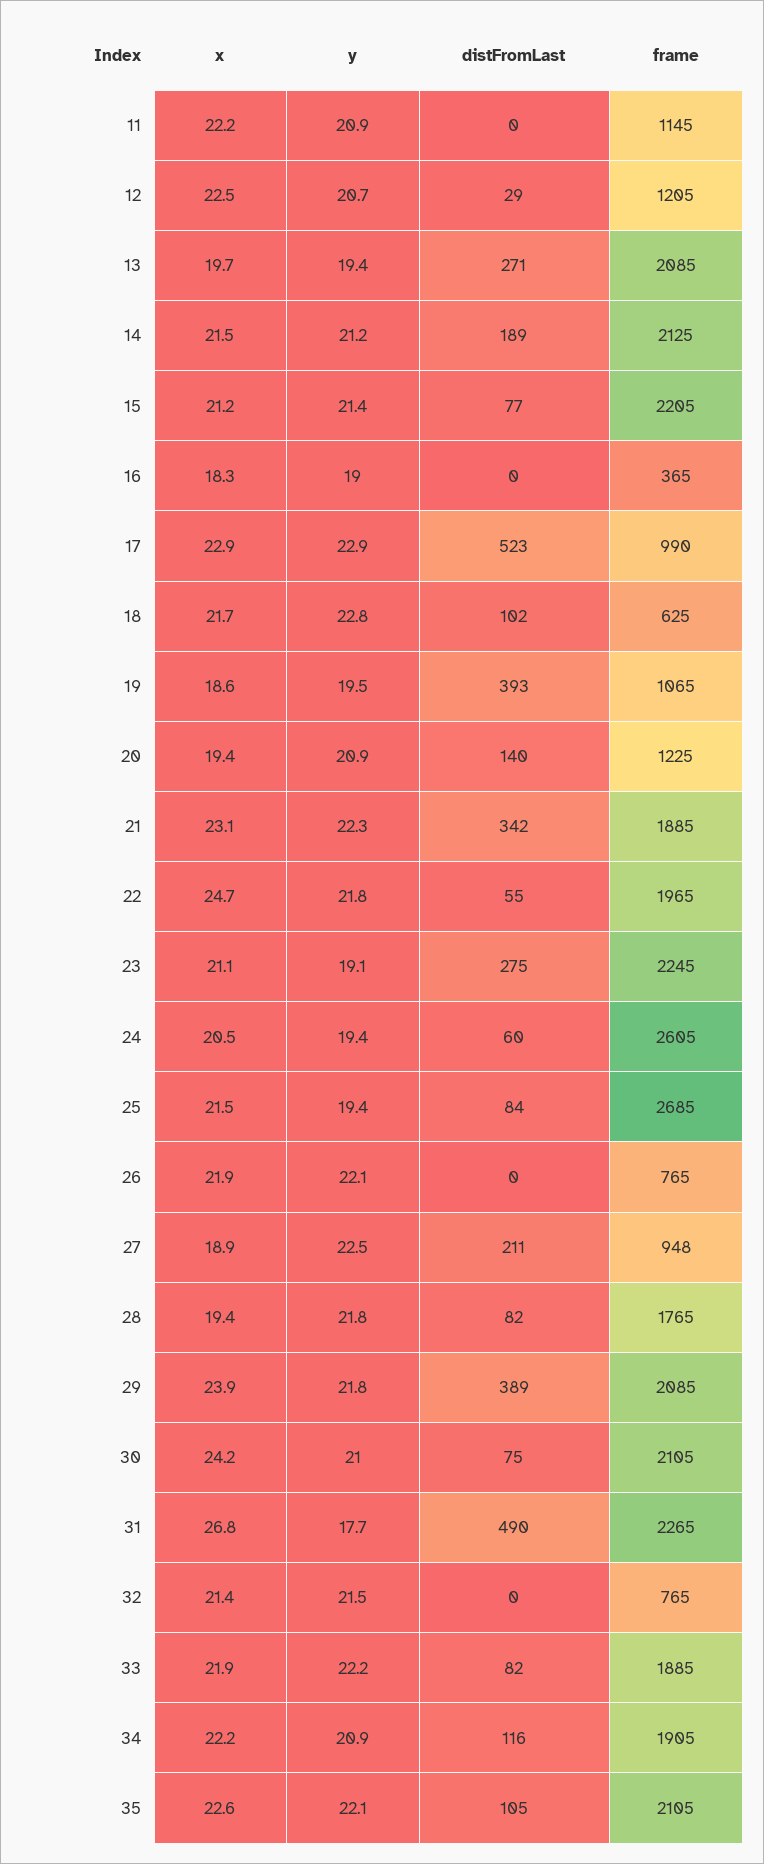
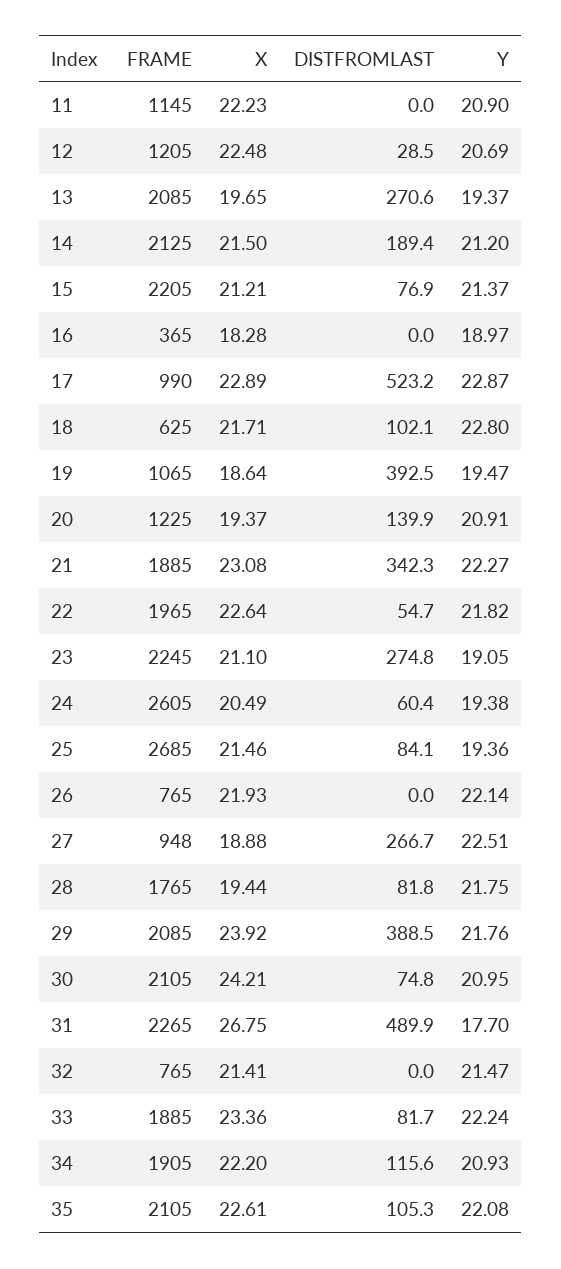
  {
    "x": {
      "11": 22.23,
      "12": 22.48,
      "13": 19.65,
      "14": 21.5,
      "15": 21.21,
      "16": 18.28,
      "17": 22.89,
      "18": 21.71,
      "19": 18.64,
      "20": 19.37,
      "21": 23.08,
-     "22": 24.7,
+     "22": 22.64,
      "23": 21.1,
      "24": 20.49,
      "25": 21.46,
      "26": 21.93,
      "27": 18.88,
      "28": 19.44,
      "29": 23.92,
      "30": 24.21,
      "31": 26.75,
      "32": 21.41,
-     "33": 21.9,
+     "33": 23.36,
      "34": 22.2,
      "35": 22.61
    },
    "y": {
      "11": 20.9,
      "12": 20.69,
      "13": 19.37,
      "14": 21.2,
      "15": 21.37,
      "16": 18.97,
      "17": 22.87,
      "18": 22.8,
      "19": 19.47,
      "20": 20.91,
      "21": 22.27,
      "22": 21.82,
      "23": 19.05,
      "24": 19.38,
      "25": 19.36,
      "26": 22.14,
      "27": 22.51,
      "28": 21.75,
      "29": 21.76,
      "30": 20.95,
      "31": 17.7,
      "32": 21.47,
      "33": 22.24,
      "34": 20.93,
      "35": 22.08
    },
    "distFromLast": {
      "11": 0,
      "12": 28.5,
      "13": 270.6,
      "14": 189.4,
      "15": 76.9,
      "16": 0,
      "17": 523.2,
      "18": 102.1,
      "19": 392.5,
      "20": 139.9,
      "21": 342.3,
      "22": 54.7,
      "23": 274.8,
      "24": 60.4,
      "25": 84.1,
      "26": 0,
-     "27": 211,
+     "27": 266.7,
      "28": 81.8,
      "29": 388.5,
      "30": 74.8,
      "31": 489.9,
      "32": 0,
      "33": 81.7,
      "34": 115.6,
      "35": 105.3
    },
    "frame": {
      "11": 1145,
      "12": 1205,
      "13": 2085,
      "14": 2125,
      "15": 2205,
      "16": 365,
      "17": 990,
      "18": 625,
      "19": 1065,
      "20": 1225,
      "21": 1885,
      "22": 1965,
      "23": 2245,
      "24": 2605,
      "25": 2685,
      "26": 765,
      "27": 948,
      "28": 1765,
      "29": 2085,
      "30": 2105,
      "31": 2265,
      "32": 765,
      "33": 1885,
      "34": 1905,
      "35": 2105
    }
  }

